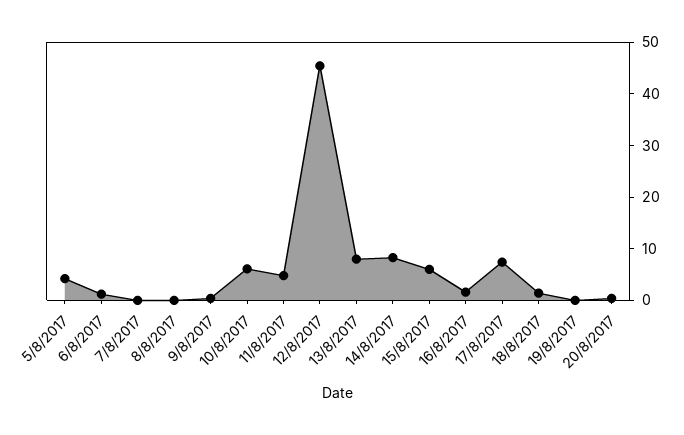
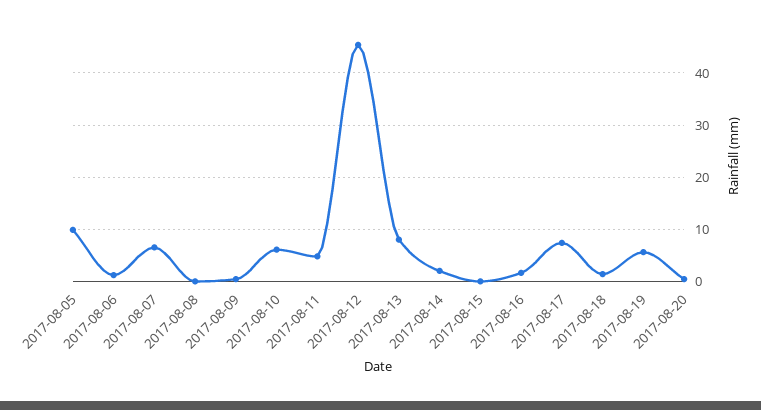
  {
-   "5/8/2017": 4,
+   "5/8/2017": 10,
    "6/8/2017": 2,
-   "7/8/2017": 0,
+   "7/8/2017": 6,
    "8/8/2017": 0,
    "9/8/2017": 0,
    "10/8/2017": 6,
    "11/8/2017": 4,
    "12/8/2017": 46,
    "13/8/2017": 8,
-   "14/8/2017": 8,
+   "14/8/2017": 2,
-   "15/8/2017": 6,
+   "15/8/2017": 0,
    "16/8/2017": 2,
    "17/8/2017": 8,
    "18/8/2017": 2,
-   "19/8/2017": 0,
+   "19/8/2017": 6,
    "20/8/2017": 0
  }

